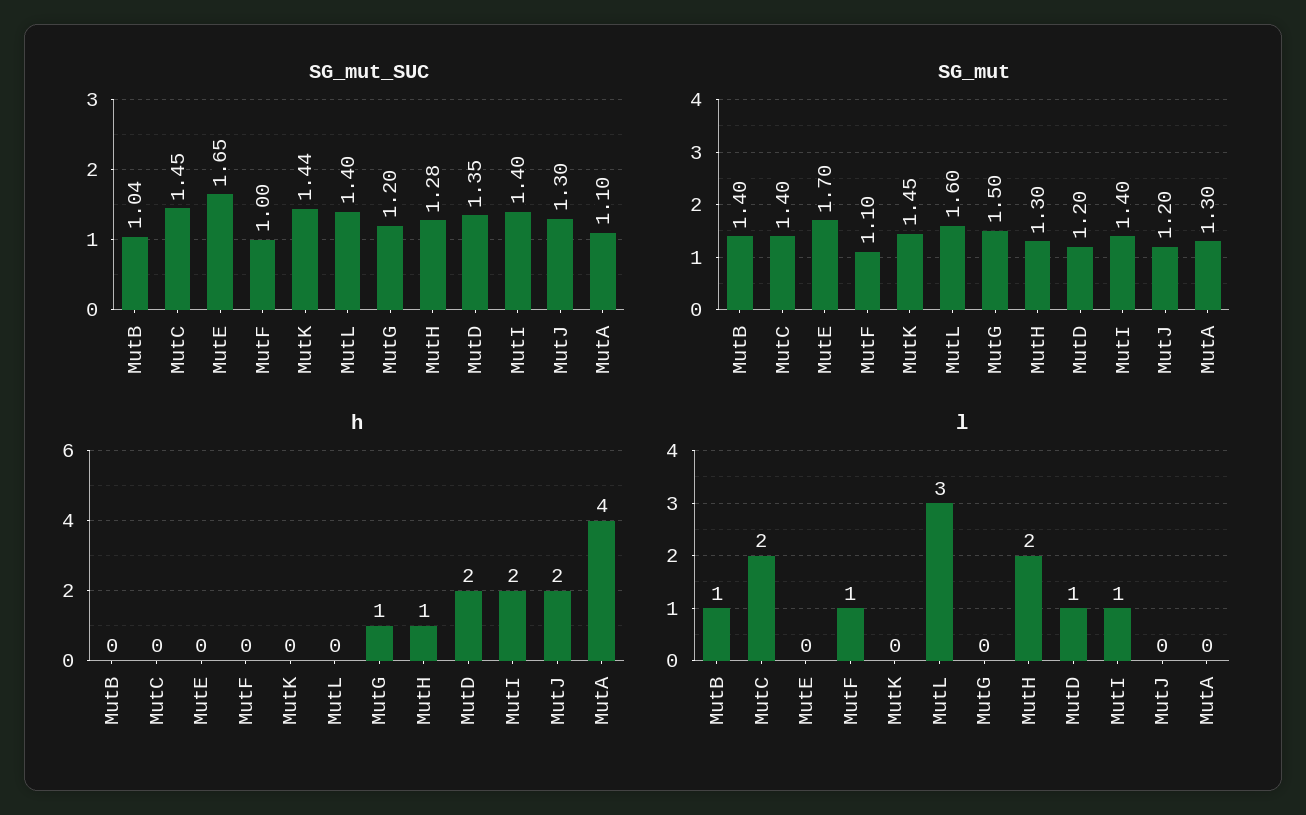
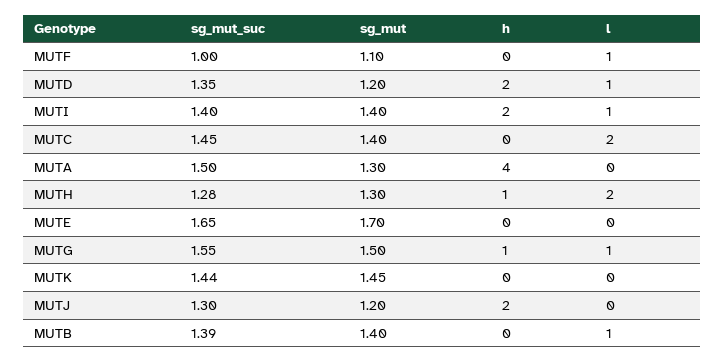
  {
    "SG_mut_SUC": {
-     "MutB": 1.04,
+     "MutB": 1.39,
      "MutC": 1.45,
      "MutE": 1.65,
      "MutF": 1,
      "MutK": 1.44,
-     "MutL": 1.4,
-     "MutG": 1.2,
+     "MutG": 1.55,
      "MutH": 1.28,
      "MutD": 1.35,
      "MutI": 1.4,
      "MutJ": 1.3,
-     "MutA": 1.1
+     "MutA": 1.5
    },
    "SG_mut": {
      "MutB": 1.4,
      "MutC": 1.4,
      "MutE": 1.7,
      "MutF": 1.1,
      "MutK": 1.45,
-     "MutL": 1.6,
      "MutG": 1.5,
      "MutH": 1.3,
      "MutD": 1.2,
      "MutI": 1.4,
      "MutJ": 1.2,
      "MutA": 1.3
    },
    "h": {
      "MutB": 0,
      "MutC": 0,
      "MutE": 0,
      "MutF": 0,
      "MutK": 0,
-     "MutL": 0,
      "MutG": 1,
      "MutH": 1,
      "MutD": 2,
      "MutI": 2,
      "MutJ": 2,
      "MutA": 4
    },
    "l": {
      "MutB": 1,
      "MutC": 2,
      "MutE": 0,
      "MutF": 1,
      "MutK": 0,
-     "MutL": 3,
-     "MutG": 0,
+     "MutG": 1,
      "MutH": 2,
      "MutD": 1,
      "MutI": 1,
      "MutJ": 0,
      "MutA": 0
    }
  }

